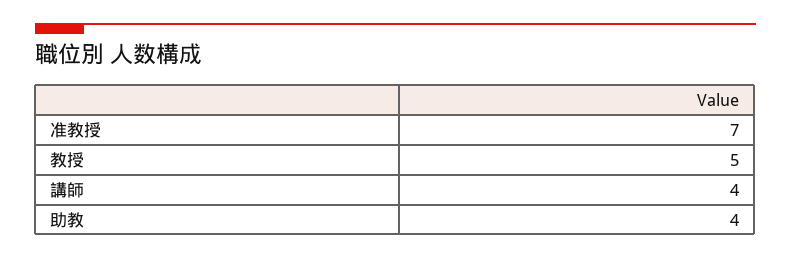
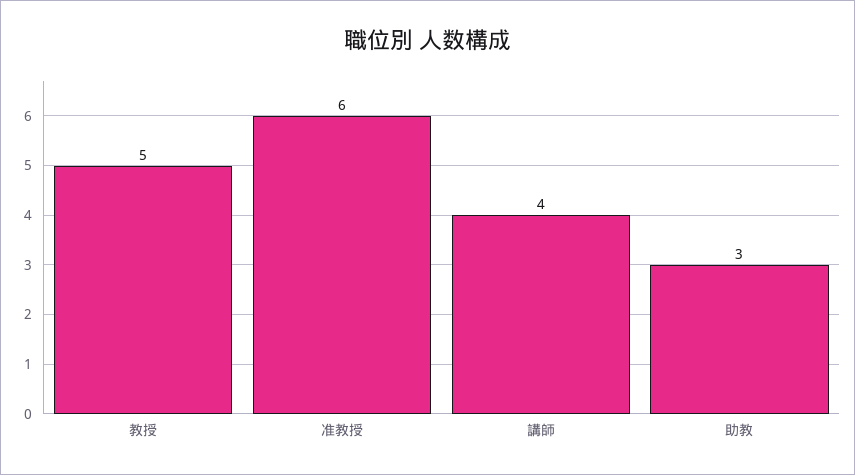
  {
-   "准教授": 7,
+   "准教授": 6,
    "教授": 5,
    "講師": 4,
-   "助教": 4
+   "助教": 3
  }

